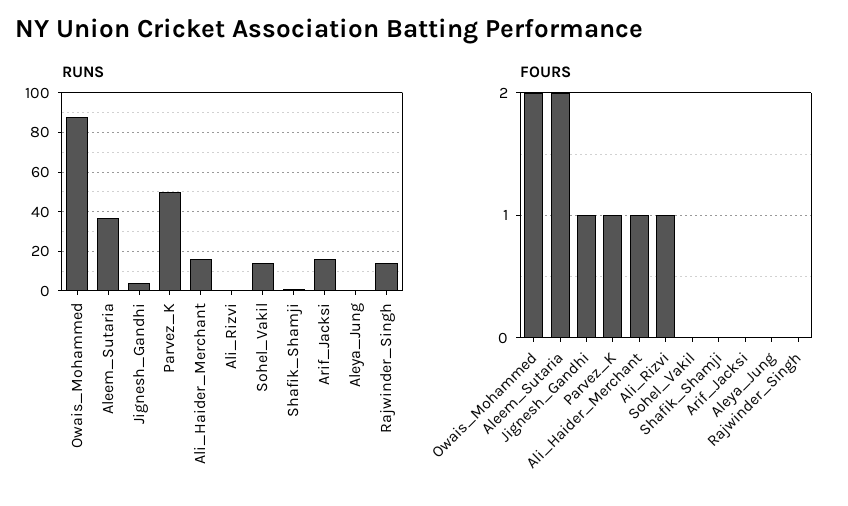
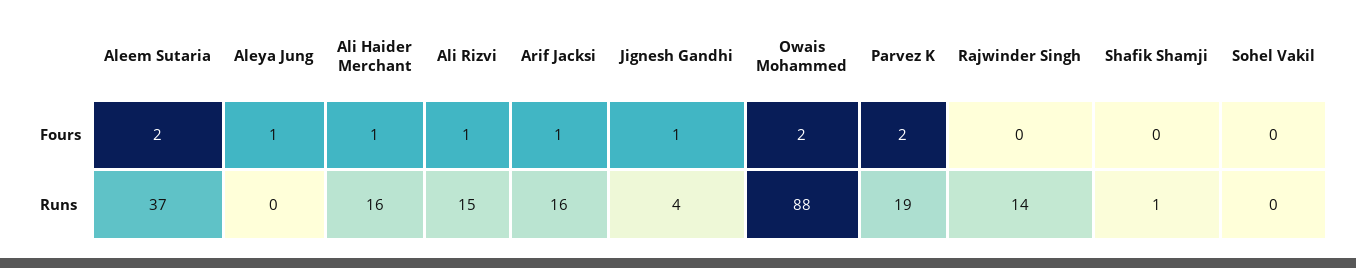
  {
    "RUNS": {
      "Owais_Mohammed": 88,
      "Aleem_Sutaria": 37,
      "Jignesh_Gandhi": 4,
-     "Parvez_K": 50,
+     "Parvez_K": 19,
      "Ali_Haider_Merchant": 16,
-     "Ali_Rizvi": 0,
+     "Ali_Rizvi": 15,
-     "Sohel_Vakil": 15,
+     "Sohel_Vakil": 0,
      "Shafik_Shamji": 1,
      "Arif_Jacksi": 16,
      "Aleya_Jung": 0,
      "Rajwinder_Singh": 14
    },
    "FOURS": {
      "Owais_Mohammed": 2,
      "Aleem_Sutaria": 2,
      "Jignesh_Gandhi": 1,
-     "Parvez_K": 1,
+     "Parvez_K": 2,
      "Ali_Haider_Merchant": 1,
      "Ali_Rizvi": 1,
      "Sohel_Vakil": 0,
      "Shafik_Shamji": 0,
-     "Arif_Jacksi": 0,
+     "Arif_Jacksi": 1,
-     "Aleya_Jung": 0,
+     "Aleya_Jung": 1,
      "Rajwinder_Singh": 0
    }
  }

